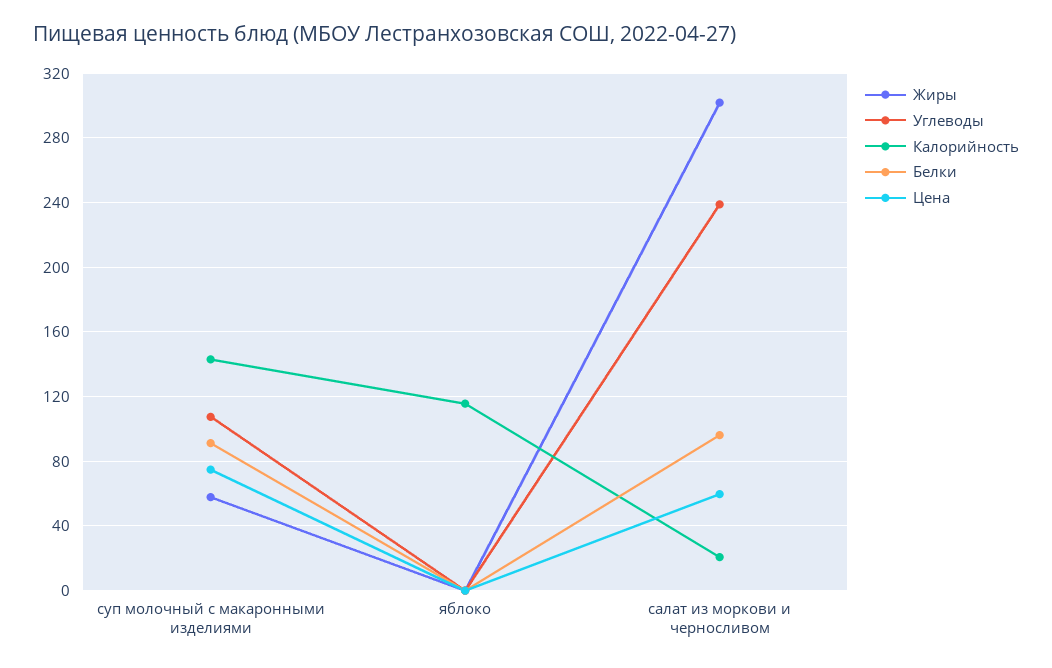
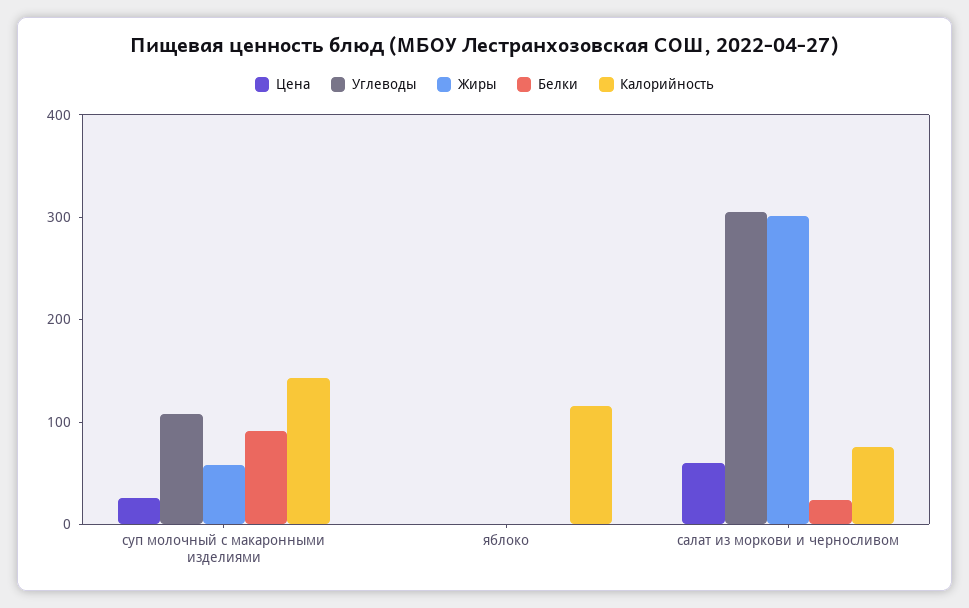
  {
    "Жиры": {
      "суп молочный с макаронными изделиями": 60,
      "яблоко": 0,
      "салат из моркови и черносливом": 300
    },
    "Углеводы": {
      "суп молочный с макаронными изделиями": 110,
      "яблоко": 0,
-     "салат из моркови и черносливом": 240
+     "салат из моркови и черносливом": 300
    },
    "Калорийность": {
      "суп молочный с макаронными изделиями": 145,
      "яблоко": 115,
-     "салат из моркови и черносливом": 20
+     "салат из моркови и черносливом": 80
    },
    "Белки": {
      "суп молочный с макаронными изделиями": 90,
      "яблоко": 0,
-     "салат из моркови и черносливом": 95
+     "салат из моркови и черносливом": 20
    },
    "Цена": {
-     "суп молочный с макаронными изделиями": 75,
+     "суп молочный с макаронными изделиями": 20,
      "яблоко": 0,
      "салат из моркови и черносливом": 60
    }
  }

